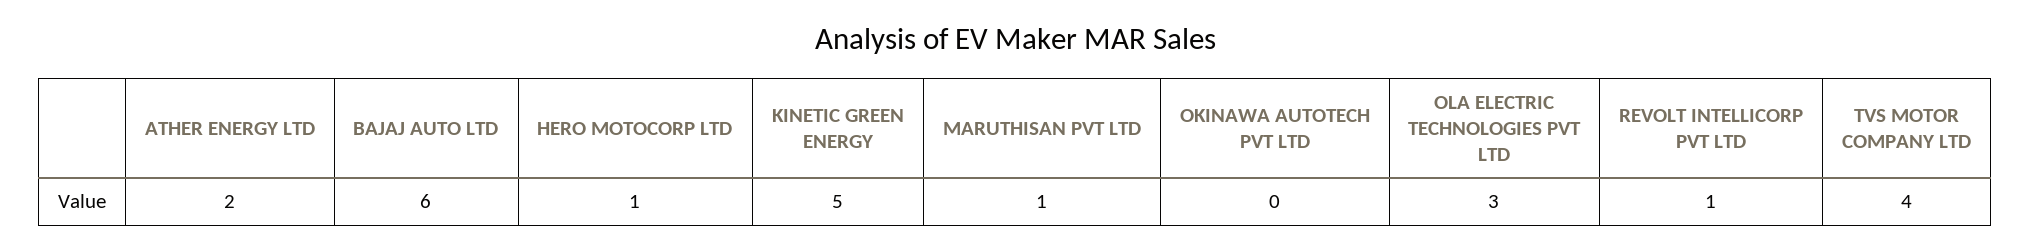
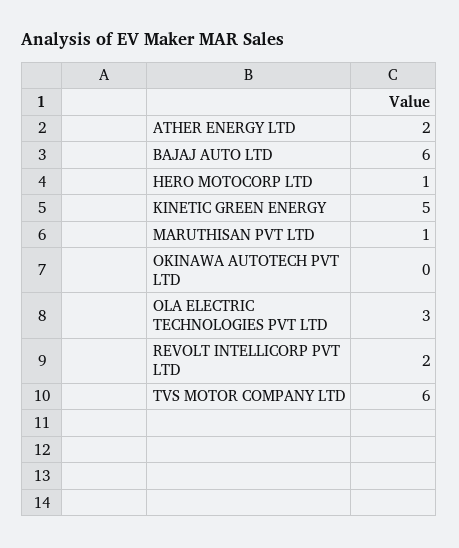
  {
    "ATHER ENERGY LTD": 2,
    "BAJAJ AUTO LTD": 6,
    "HERO MOTOCORP LTD": 1,
    "KINETIC GREEN ENERGY": 5,
    "MARUTHISAN PVT LTD": 1,
    "OKINAWA AUTOTECH PVT LTD": 0,
    "OLA ELECTRIC TECHNOLOGIES PVT LTD": 3,
-   "REVOLT INTELLICORP PVT LTD": 1,
+   "REVOLT INTELLICORP PVT LTD": 2,
-   "TVS MOTOR COMPANY LTD": 4
+   "TVS MOTOR COMPANY LTD": 6
  }

